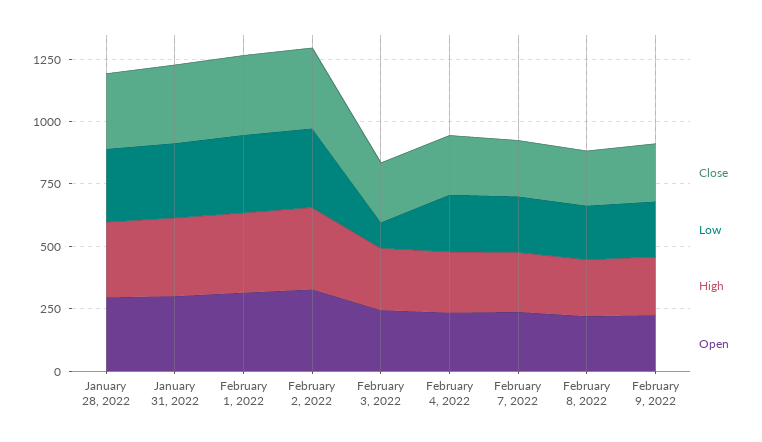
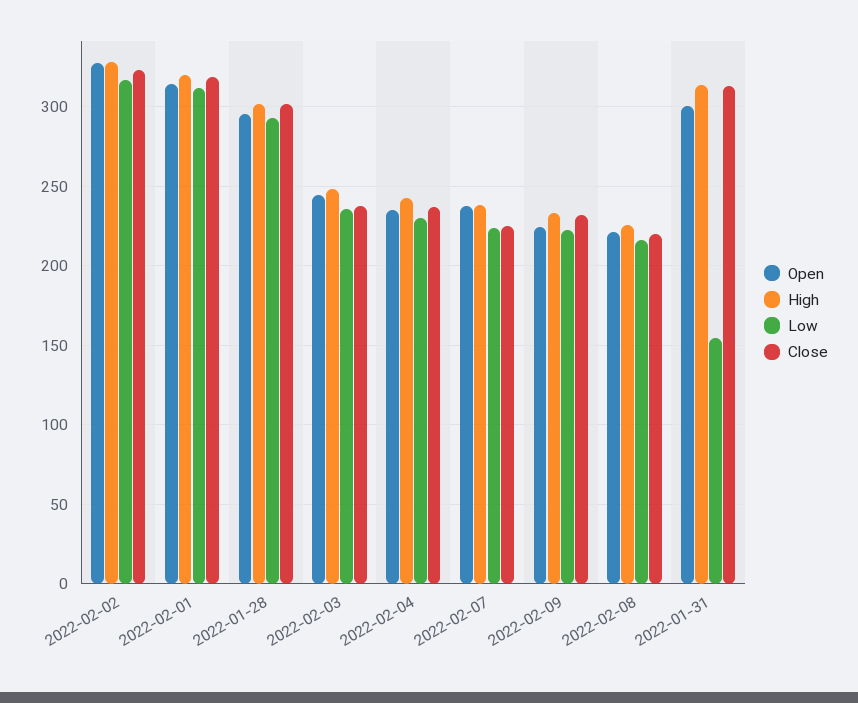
  {
    "Close": {
      "January 28, 2022": 300,
      "January 31, 2022": 315,
      "February 1, 2022": 320,
      "February 2, 2022": 325,
      "February 3, 2022": 240,
      "February 4, 2022": 235,
      "February 7, 2022": 225,
      "February 8, 2022": 220,
      "February 9, 2022": 230
    },
    "Low": {
      "January 28, 2022": 295,
-     "January 31, 2022": 300,
+     "January 31, 2022": 155,
      "February 1, 2022": 310,
      "February 2, 2022": 315,
-     "February 3, 2022": 100,
+     "February 3, 2022": 235,
      "February 4, 2022": 230,
      "February 7, 2022": 225,
      "February 8, 2022": 215,
      "February 9, 2022": 220
    },
    "High": {
      "January 28, 2022": 300,
      "January 31, 2022": 315,
      "February 1, 2022": 320,
      "February 2, 2022": 330,
      "February 3, 2022": 250,
      "February 4, 2022": 245,
      "February 7, 2022": 240,
      "February 8, 2022": 225,
      "February 9, 2022": 235
    },
    "Open": {
      "January 28, 2022": 295,
      "January 31, 2022": 300,
      "February 1, 2022": 315,
      "February 2, 2022": 330,
      "February 3, 2022": 245,
      "February 4, 2022": 235,
      "February 7, 2022": 240,
      "February 8, 2022": 220,
      "February 9, 2022": 225
    }
  }

